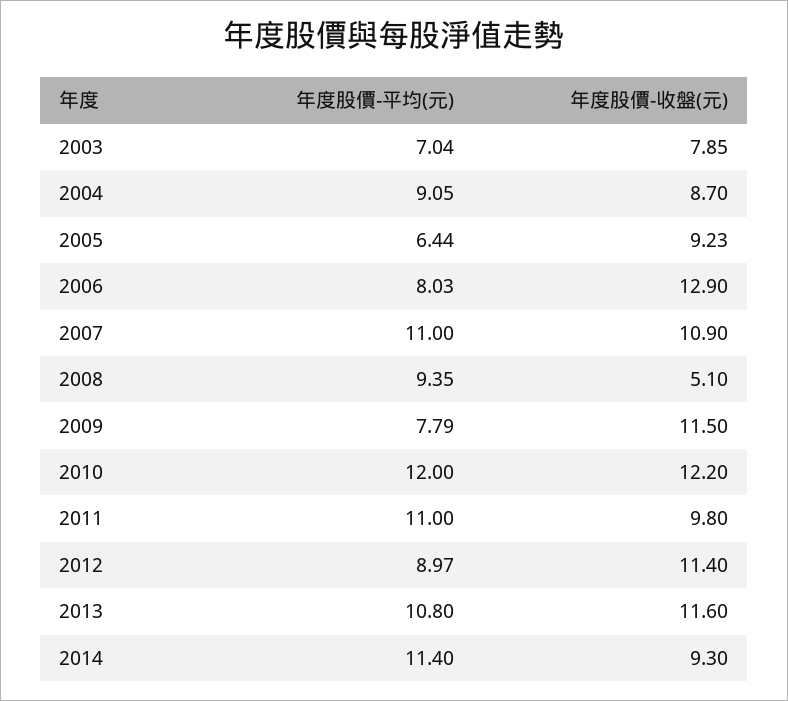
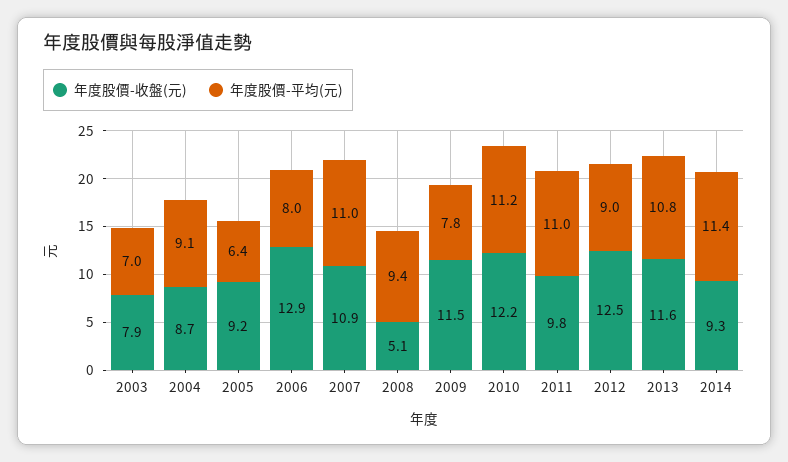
  {
    "年度股價-平均(元)": {
      "2003": 7.04,
      "2004": 9.05,
      "2005": 6.44,
      "2006": 8.03,
      "2007": 11,
      "2008": 9.35,
      "2009": 7.79,
-     "2010": 12,
+     "2010": 11.2,
      "2011": 11,
      "2012": 8.97,
      "2013": 10.8,
      "2014": 11.4
    },
    "年度股價-收盤(元)": {
      "2003": 7.85,
      "2004": 8.7,
      "2005": 9.23,
      "2006": 12.9,
      "2007": 10.9,
      "2008": 5.1,
      "2009": 11.5,
      "2010": 12.2,
      "2011": 9.8,
-     "2012": 11.4,
+     "2012": 12.5,
      "2013": 11.6,
      "2014": 9.3
    }
  }

